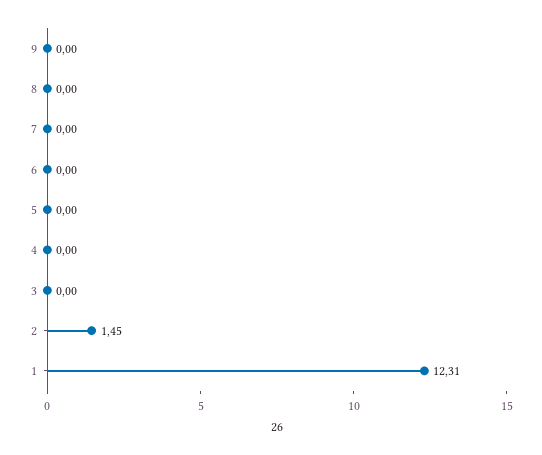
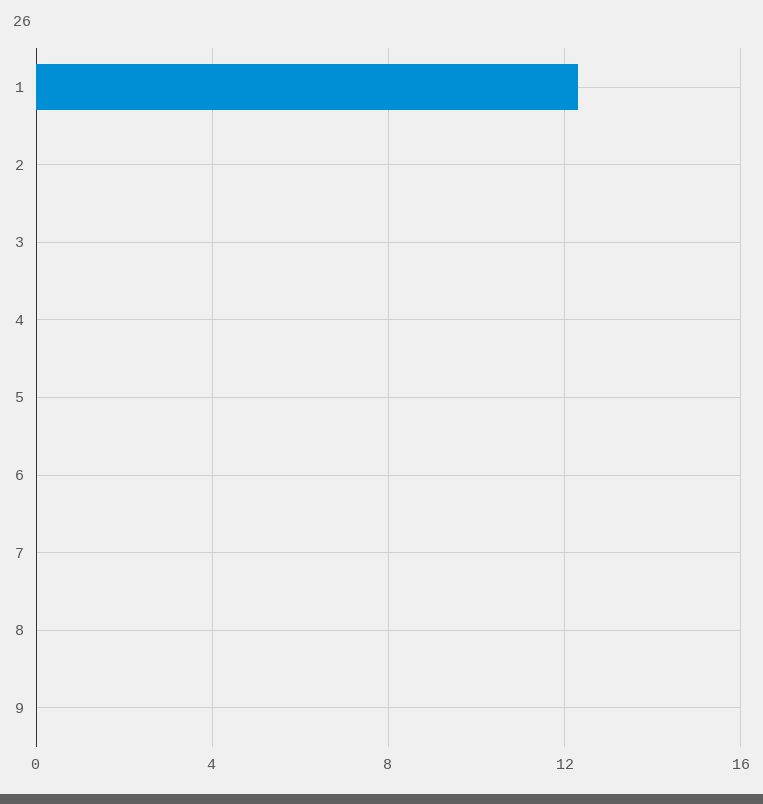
  {
    "9": 0,
    "8": 0,
    "7": 0,
    "6": 0,
    "5": 0,
    "4": 0,
    "3": 0,
-   "2": 1.45,
+   "2": 0,
    "1": 12.31
  }

